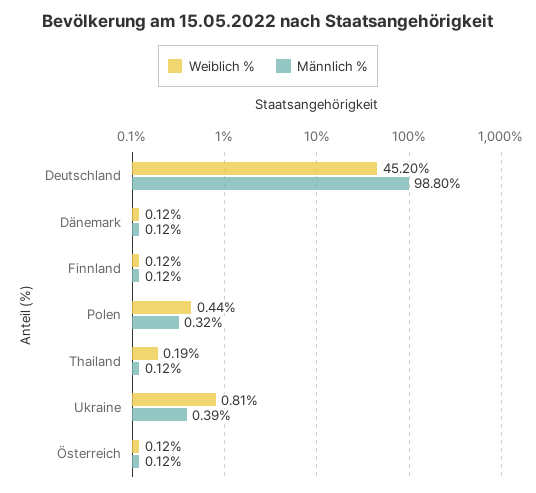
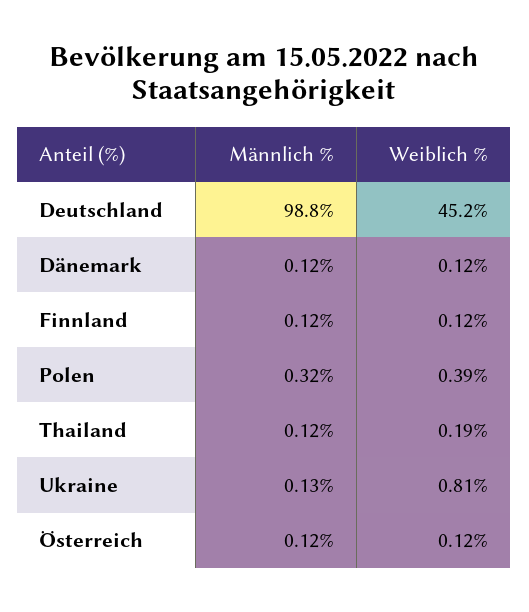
  {
    "Weiblich %": {
      "Deutschland": 45.2,
      "Dänemark": 0.12,
      "Finnland": 0.12,
-     "Polen": 0.44,
+     "Polen": 0.39,
      "Thailand": 0.19,
      "Ukraine": 0.81,
      "Österreich": 0.12
    },
    "Männlich %": {
      "Deutschland": 98.8,
      "Dänemark": 0.12,
      "Finnland": 0.12,
      "Polen": 0.32,
      "Thailand": 0.12,
-     "Ukraine": 0.39,
+     "Ukraine": 0.13,
      "Österreich": 0.12
    }
  }

